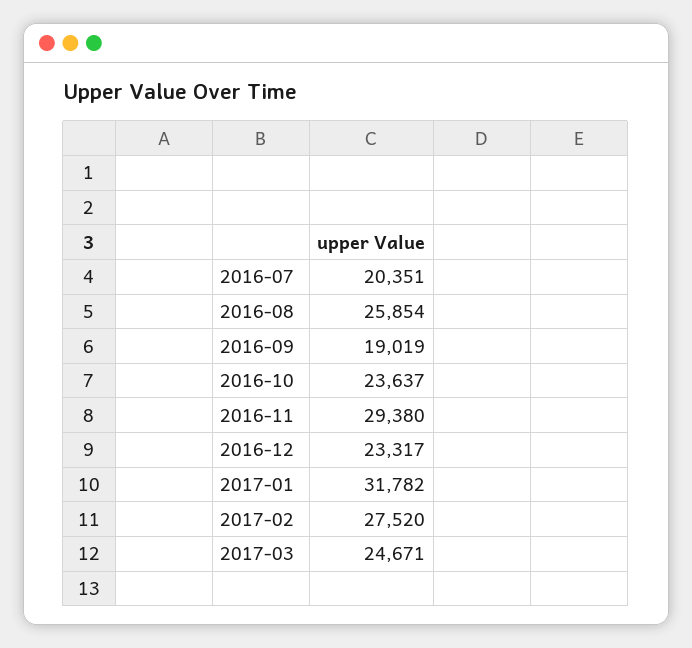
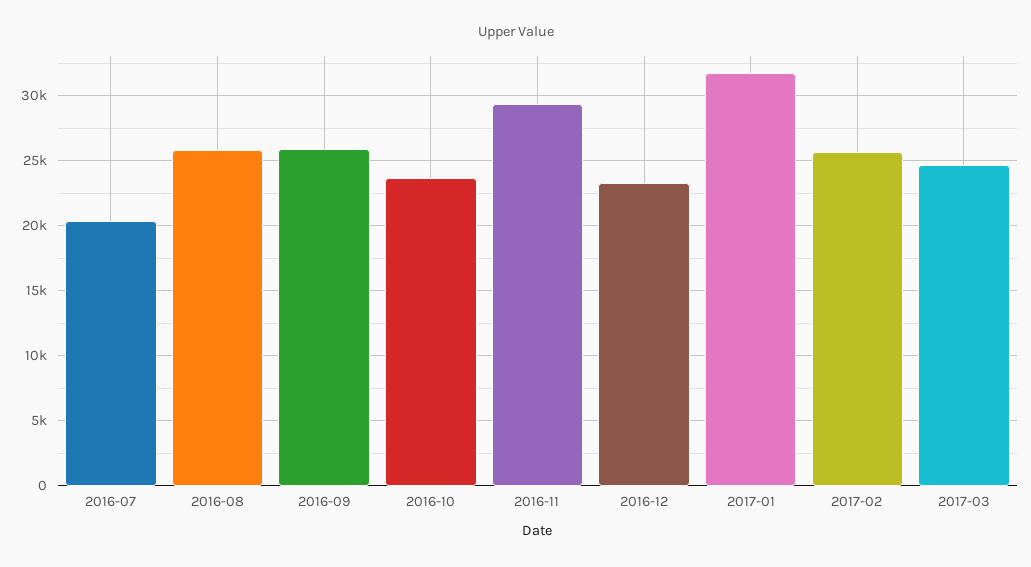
  {
    "2016-07": 20351,
    "2016-08": 25854,
-   "2016-09": 19019,
+   "2016-09": 26000,
    "2016-10": 23637,
    "2016-11": 29380,
    "2016-12": 23317,
    "2017-01": 31782,
-   "2017-02": 27520,
+   "2017-02": 25500,
    "2017-03": 24671
  }

